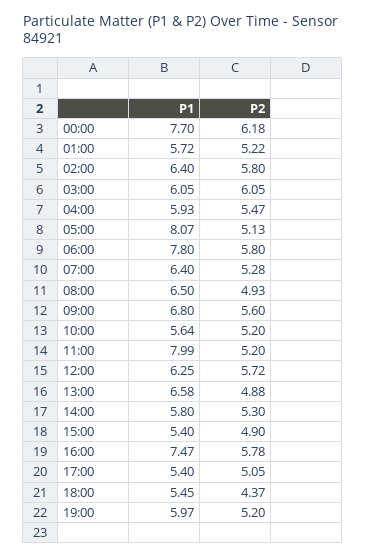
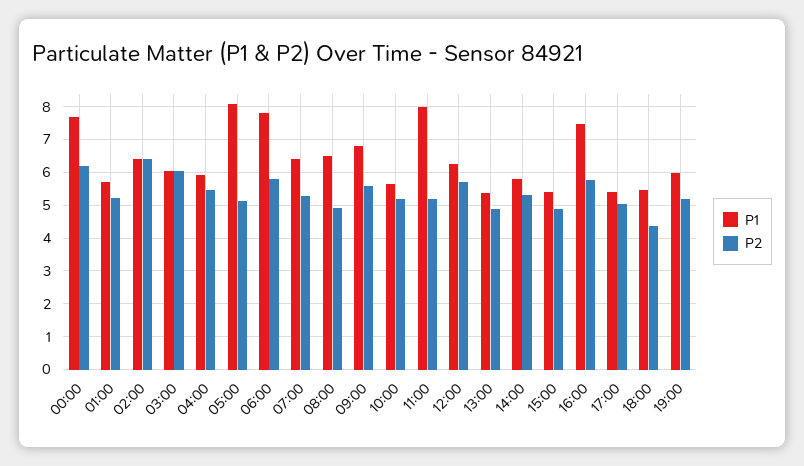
  {
    "P1": {
      "00:00": 7.7,
      "01:00": 5.72,
      "02:00": 6.4,
      "03:00": 6.05,
      "04:00": 5.93,
      "05:00": 8.07,
      "06:00": 7.8,
      "07:00": 6.4,
      "08:00": 6.5,
      "09:00": 6.8,
      "10:00": 5.64,
      "11:00": 7.99,
      "12:00": 6.25,
-     "13:00": 6.58,
+     "13:00": 5.4,
      "14:00": 5.8,
      "15:00": 5.4,
      "16:00": 7.47,
      "17:00": 5.4,
      "18:00": 5.45,
      "19:00": 5.97
    },
    "P2": {
      "00:00": 6.18,
      "01:00": 5.22,
-     "02:00": 5.8,
+     "02:00": 6.4,
      "03:00": 6.05,
      "04:00": 5.47,
      "05:00": 5.13,
      "06:00": 5.8,
      "07:00": 5.28,
      "08:00": 4.93,
      "09:00": 5.6,
      "10:00": 5.2,
      "11:00": 5.2,
      "12:00": 5.72,
      "13:00": 4.88,
      "14:00": 5.3,
      "15:00": 4.9,
      "16:00": 5.78,
      "17:00": 5.05,
      "18:00": 4.37,
      "19:00": 5.2
    }
  }

